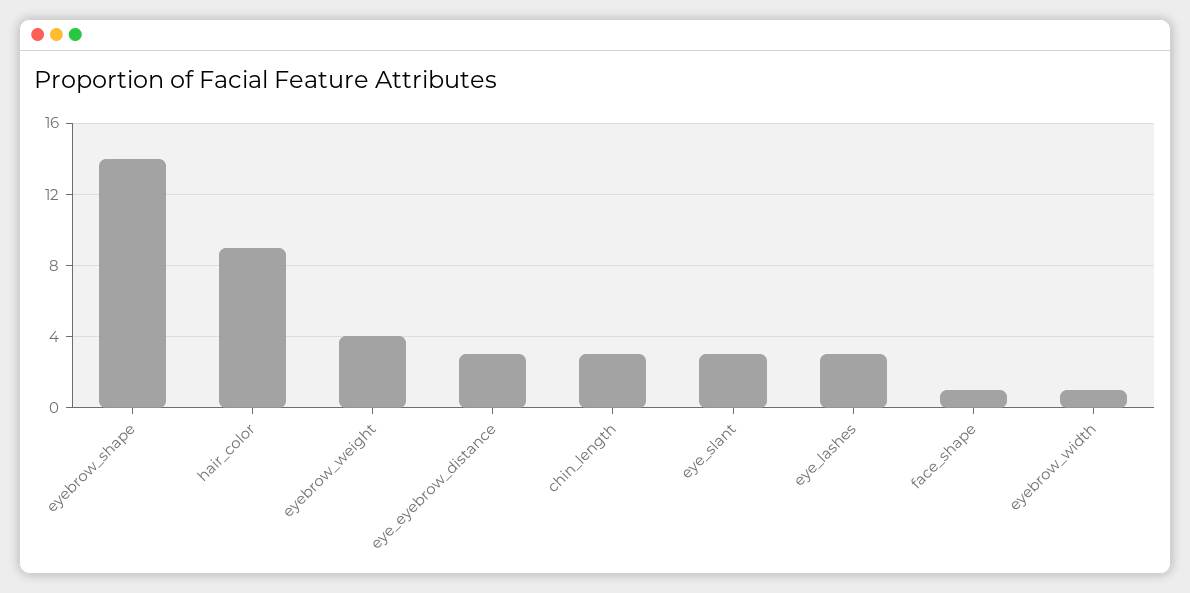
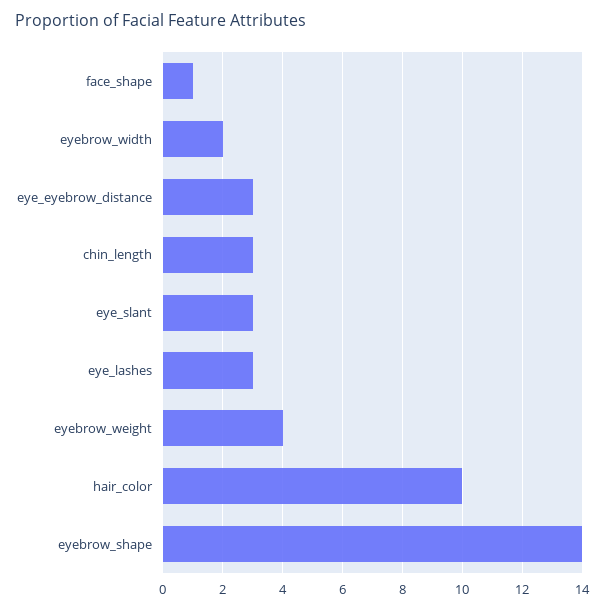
  {
    "eyebrow_shape": 14,
-   "hair_color": 9,
+   "hair_color": 10,
    "eyebrow_weight": 4,
    "eye_eyebrow_distance": 3,
    "chin_length": 3,
    "eye_slant": 3,
    "eye_lashes": 3,
    "face_shape": 1,
-   "eyebrow_width": 1
+   "eyebrow_width": 2
  }

